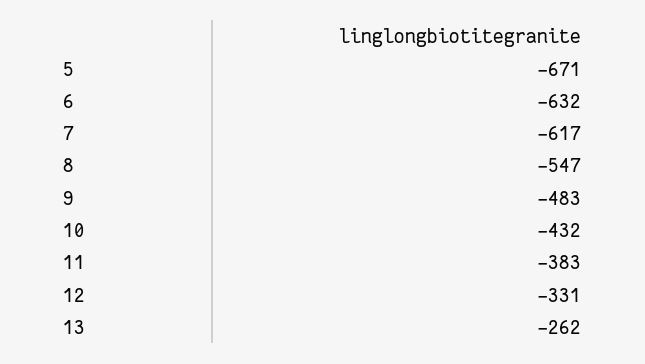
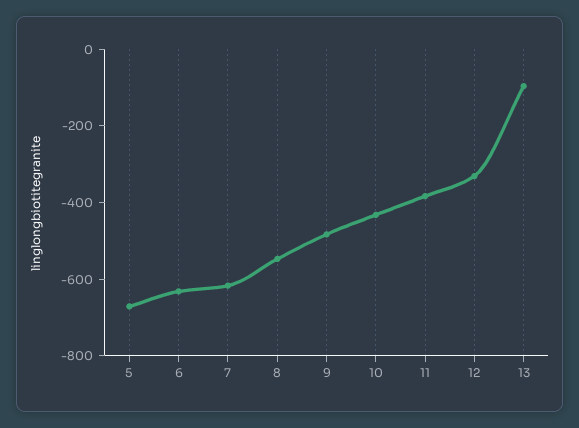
  {
    "5": -671,
    "6": -632,
    "7": -617,
    "8": -547,
    "9": -483,
    "10": -432,
    "11": -383,
    "12": -331,
-   "13": -262
+   "13": -100
  }

